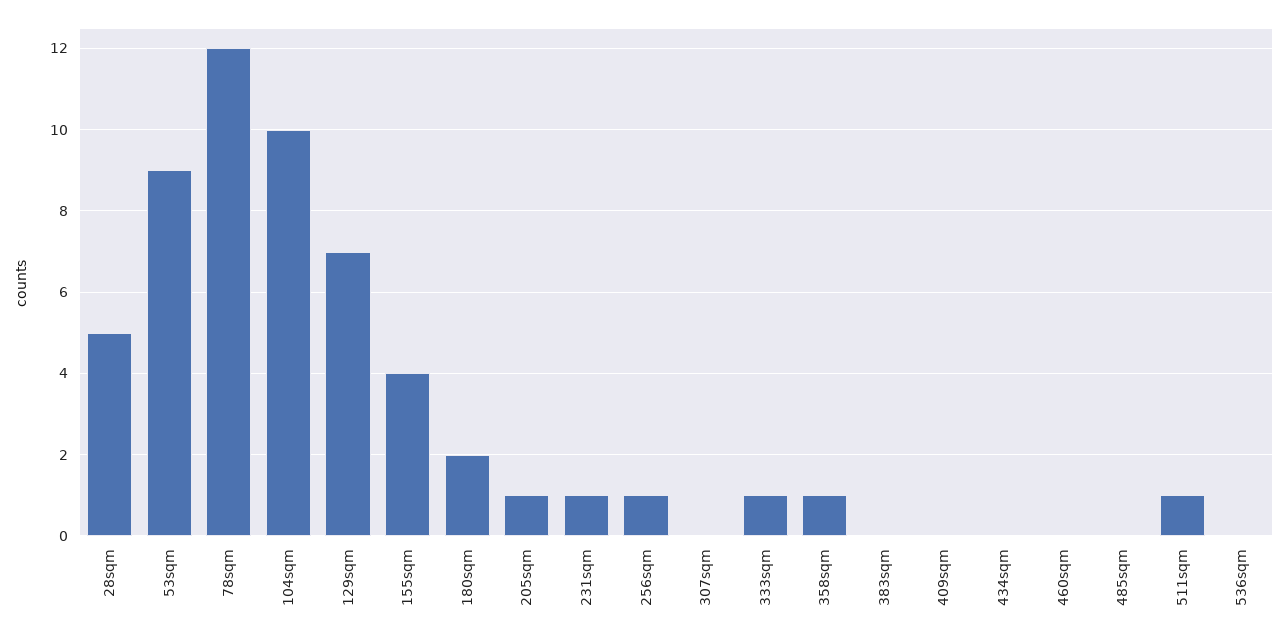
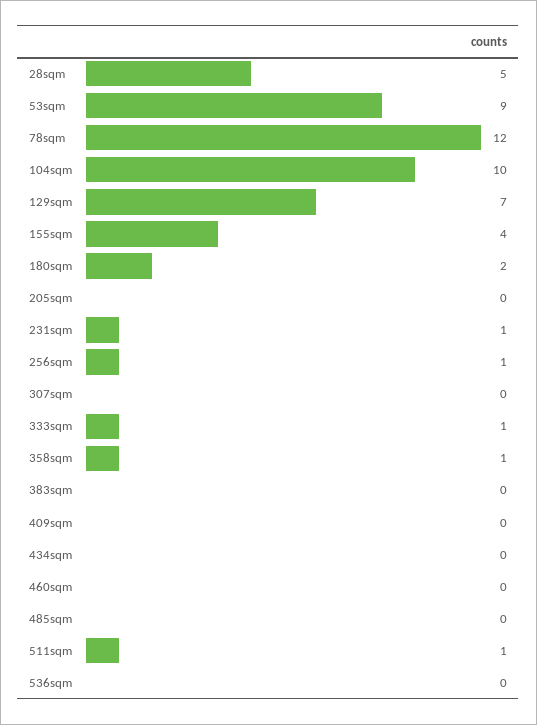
  {
    "28sqm": 5,
    "53sqm": 9,
    "78sqm": 12,
    "104sqm": 10,
    "129sqm": 7,
    "155sqm": 4,
    "180sqm": 2,
-   "205sqm": 1,
+   "205sqm": 0,
    "231sqm": 1,
    "256sqm": 1,
    "307sqm": 0,
    "333sqm": 1,
    "358sqm": 1,
    "383sqm": 0,
    "409sqm": 0,
    "434sqm": 0,
    "460sqm": 0,
    "485sqm": 0,
    "511sqm": 1,
    "536sqm": 0
  }

